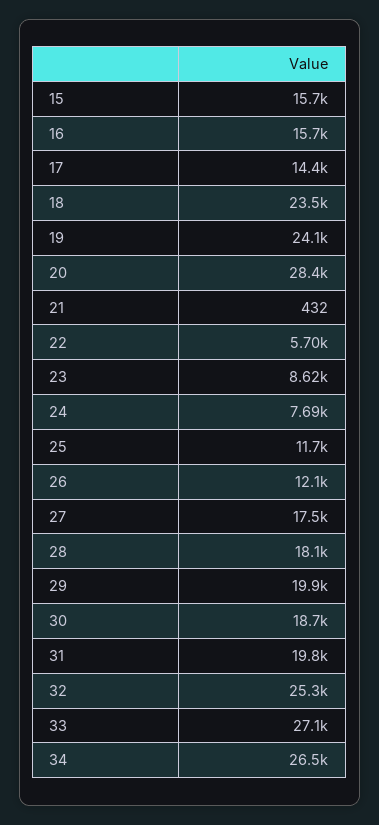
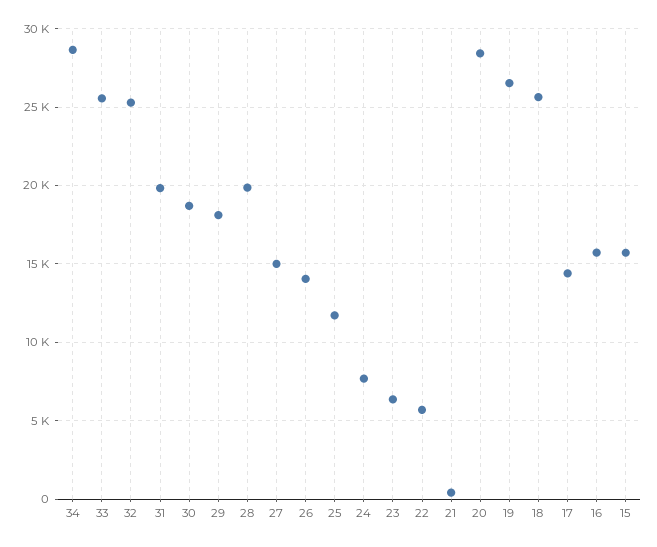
  {
    "15": 15700,
    "16": 15700,
    "17": 14400,
-   "18": 23500,
+   "18": 25500,
-   "19": 24100,
+   "19": 26500,
    "20": 28400,
    "21": 432,
    "22": 5700,
-   "23": 8620,
+   "23": 6500,
    "24": 7690,
    "25": 11700,
-   "26": 12100,
+   "26": 14000,
-   "27": 17500,
+   "27": 15000,
-   "28": 18100,
+   "28": 20000,
-   "29": 19900,
+   "29": 18000,
    "30": 18700,
    "31": 19800,
    "32": 25300,
-   "33": 27100,
+   "33": 25500,
-   "34": 26500
+   "34": 28500
  }

